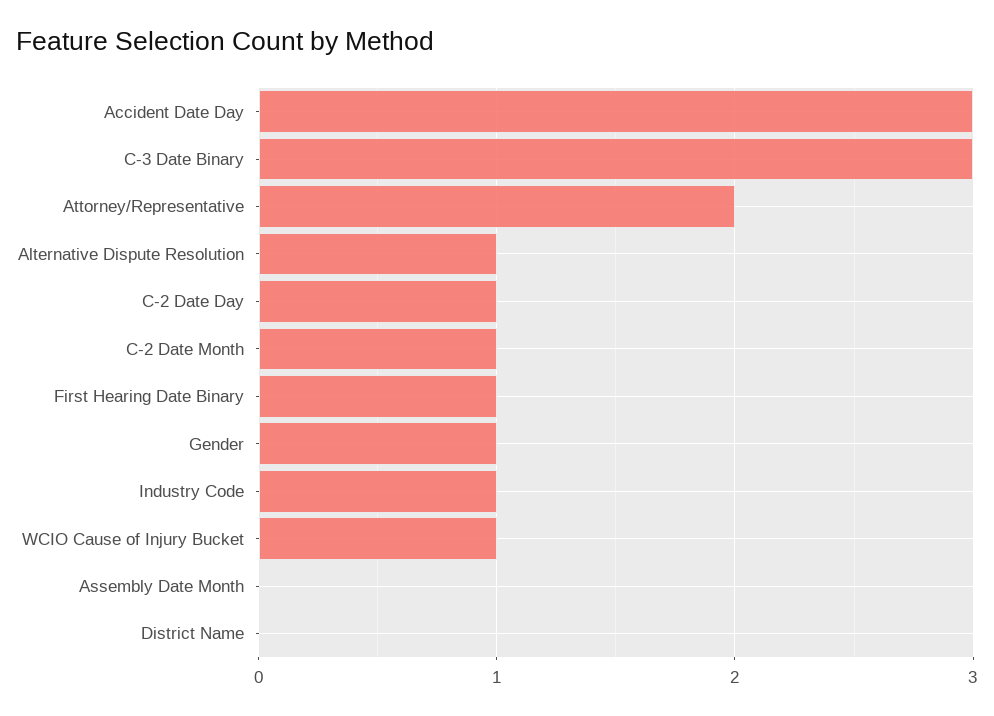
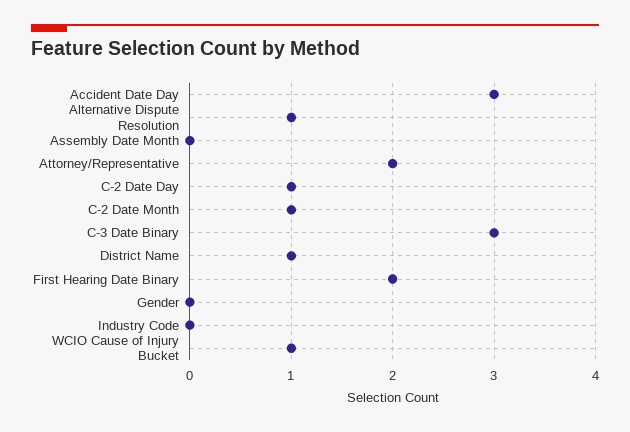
  {
    "Accident Date Day": 3,
    "C-3 Date Binary": 3,
    "Attorney/Representative": 2,
    "Alternative Dispute Resolution": 1,
    "C-2 Date Day": 1,
    "C-2 Date Month": 1,
-   "First Hearing Date Binary": 1,
+   "First Hearing Date Binary": 2,
-   "Gender": 1,
+   "Gender": 0,
-   "Industry Code": 1,
+   "Industry Code": 0,
    "WCIO Cause of Injury Bucket": 1,
    "Assembly Date Month": 0,
-   "District Name": 0
+   "District Name": 1
  }

